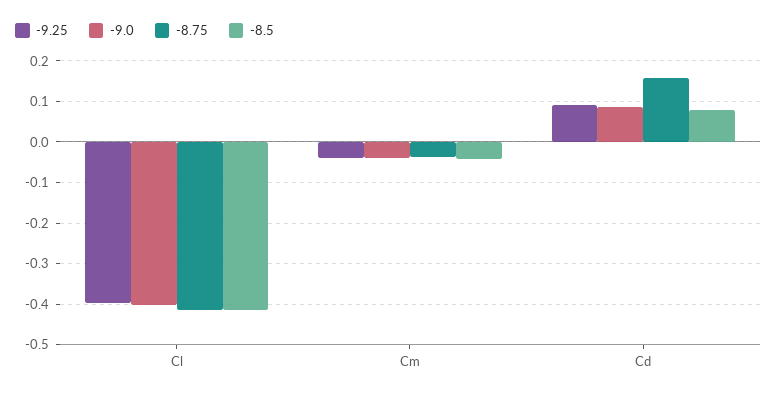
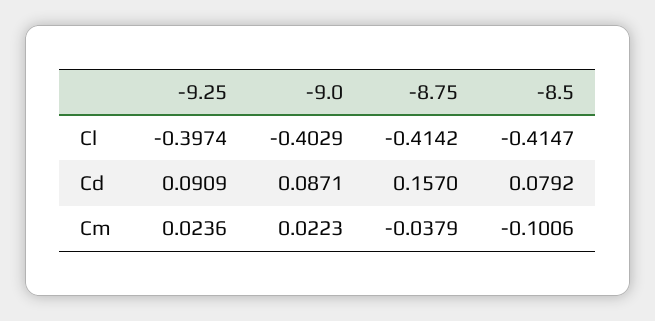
  {
    "-9.25": {
      "Cl": -0.3974,
-     "Cm": -0.04,
+     "Cm": 0.0236,
      "Cd": 0.0909
    },
    "-9.0": {
      "Cl": -0.4029,
-     "Cm": -0.04,
+     "Cm": 0.0223,
      "Cd": 0.0871
    },
    "-8.75": {
      "Cl": -0.4142,
      "Cm": -0.0379,
      "Cd": 0.157
    },
    "-8.5": {
      "Cl": -0.4147,
-     "Cm": -0.04,
+     "Cm": -0.1006,
      "Cd": 0.0792
    }
  }

